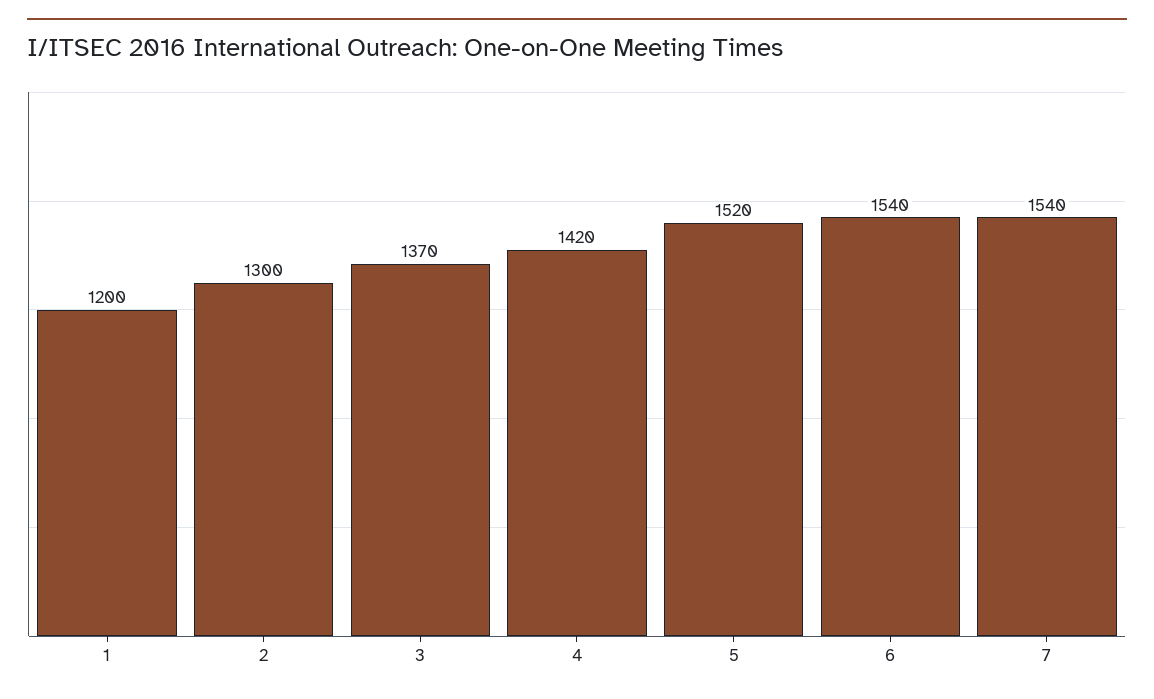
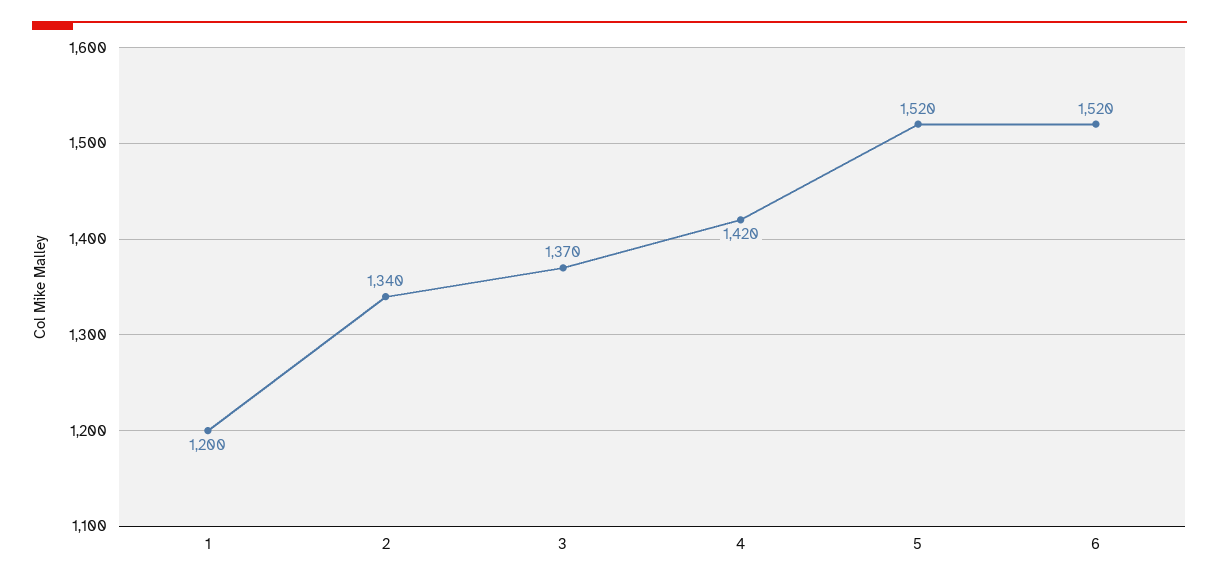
  {
    "1": 1200,
-   "2": 1300,
+   "2": 1340,
    "3": 1370,
    "4": 1420,
    "5": 1520,
-   "6": 1540,
+   "6": 1520
-   "7": 1540
  }

